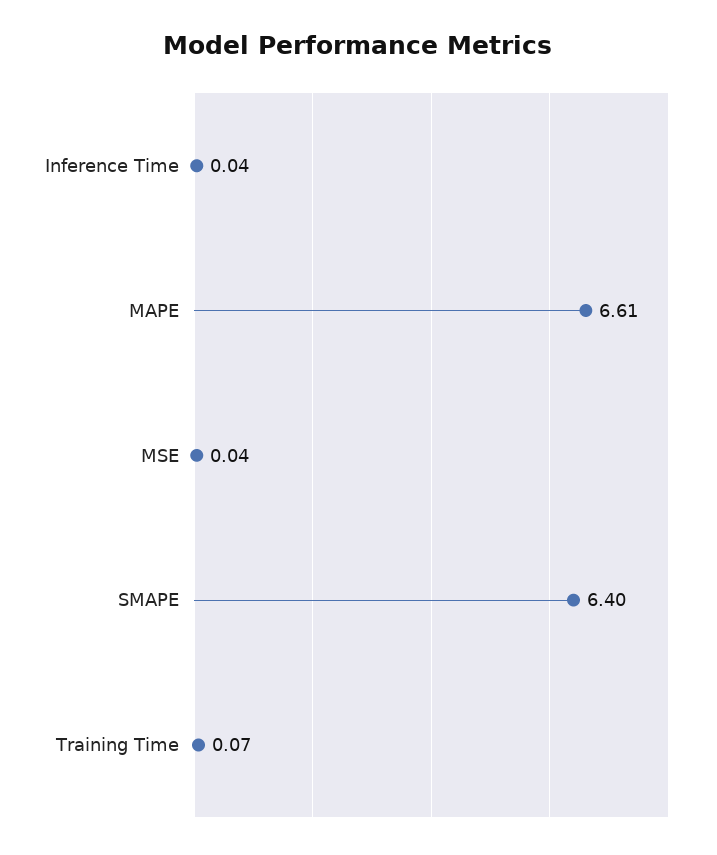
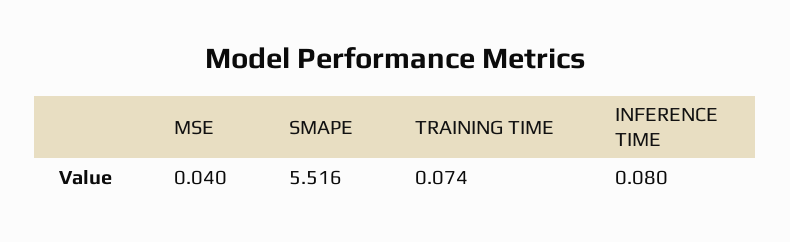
  {
-   "Inference Time": 0.04,
+   "Inference Time": 0.08,
-   "MAPE": 6.61,
    "MSE": 0.04,
-   "SMAPE": 6.4,
+   "SMAPE": 5.516,
    "Training Time": 0.074
  }

